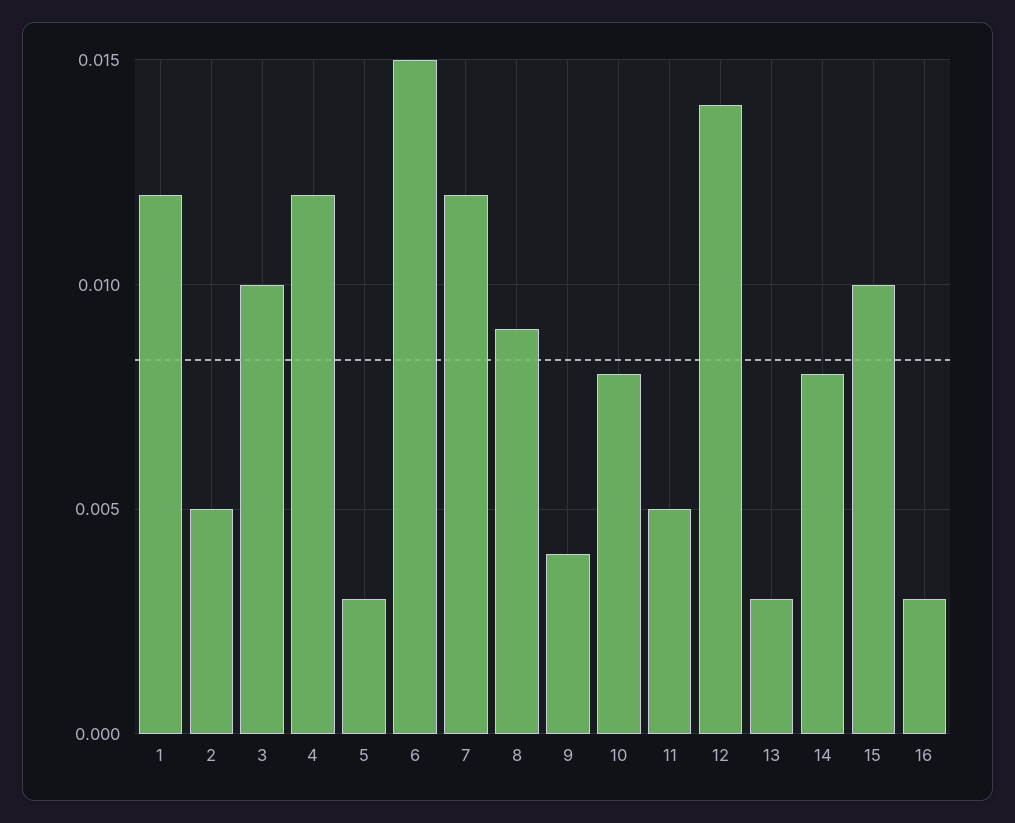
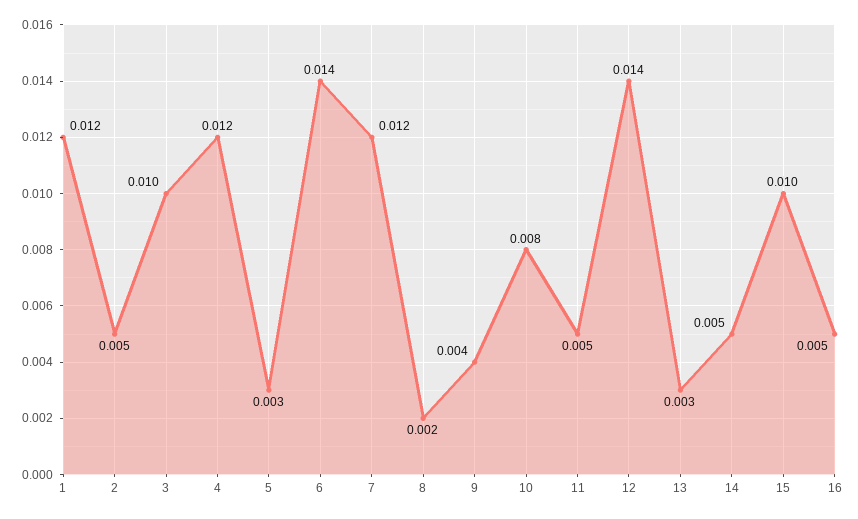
  {
    "1": 0.012,
    "2": 0.005,
    "3": 0.01,
    "4": 0.012,
    "5": 0.003,
-   "6": 0.015,
+   "6": 0.014,
    "7": 0.012,
-   "8": 0.009,
+   "8": 0.002,
    "9": 0.004,
    "10": 0.008,
    "11": 0.005,
    "12": 0.014,
    "13": 0.003,
-   "14": 0.008,
+   "14": 0.005,
    "15": 0.01,
-   "16": 0.003
+   "16": 0.005
  }

